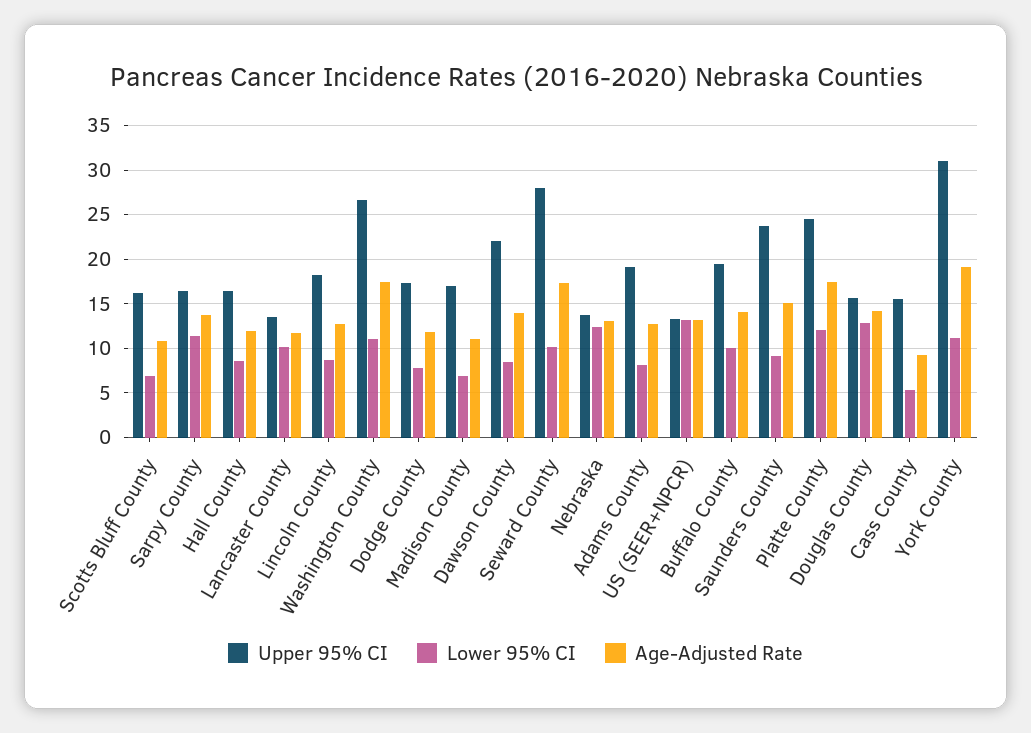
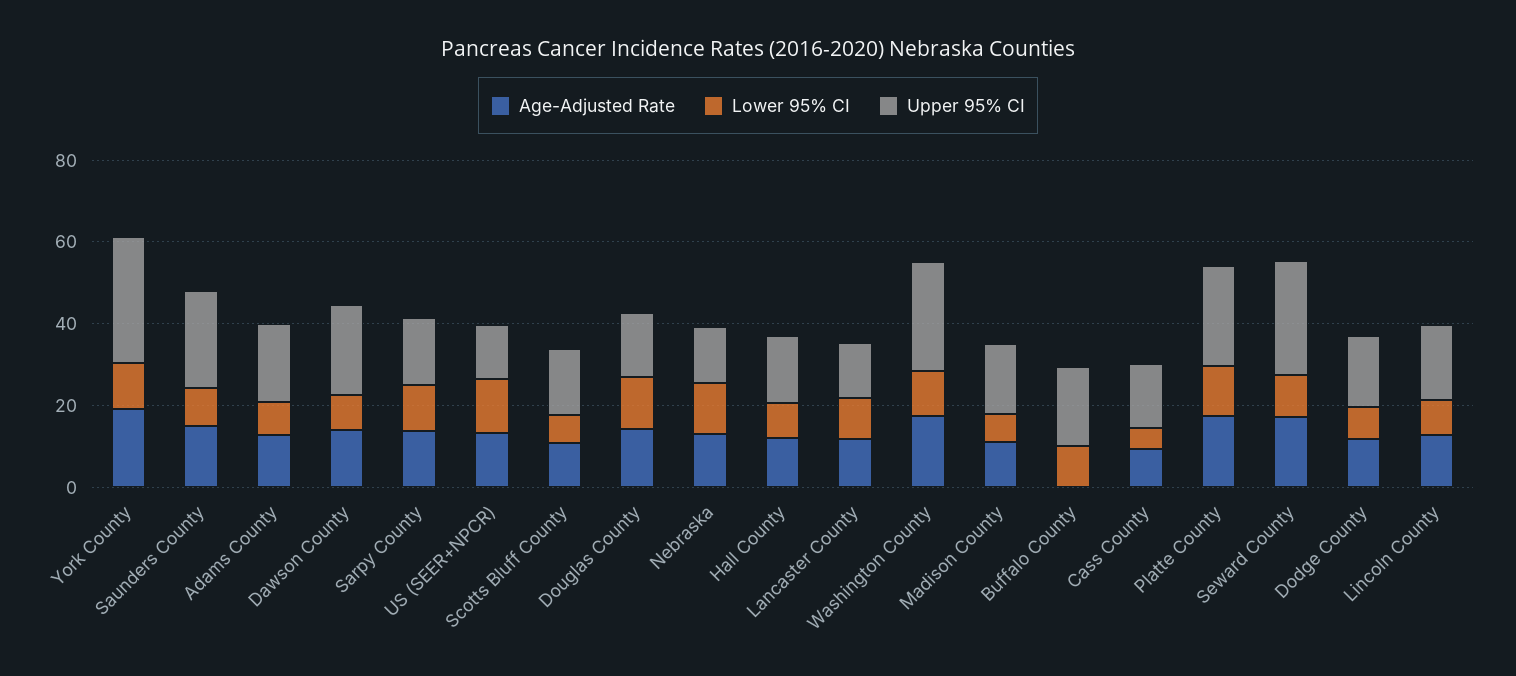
  {
    "Upper 95% CI": {
      "Scotts Bluff County": 16,
      "Sarpy County": 16,
      "Hall County": 16,
      "Lancaster County": 14,
      "Lincoln County": 18,
      "Washington County": 27,
      "Dodge County": 17,
      "Madison County": 17,
      "Dawson County": 22,
      "Seward County": 28,
      "Nebraska": 14,
      "Adams County": 19,
      "US (SEER+NPCR)": 13,
      "Buffalo County": 20,
      "Saunders County": 24,
      "Platte County": 25,
      "Douglas County": 16,
      "Cass County": 16,
      "York County": 31
    },
    "Lower 95% CI": {
      "Scotts Bluff County": 7,
      "Sarpy County": 11,
      "Hall County": 9,
      "Lancaster County": 10,
      "Lincoln County": 9,
      "Washington County": 11,
      "Dodge County": 8,
      "Madison County": 7,
      "Dawson County": 9,
      "Seward County": 10,
      "Nebraska": 12,
      "Adams County": 8,
      "US (SEER+NPCR)": 13,
      "Buffalo County": 10,
      "Saunders County": 9,
      "Platte County": 12,
      "Douglas County": 13,
      "Cass County": 5,
      "York County": 11
    },
    "Age-Adjusted Rate": {
      "Scotts Bluff County": 11,
      "Sarpy County": 14,
      "Hall County": 12,
      "Lancaster County": 12,
      "Lincoln County": 13,
      "Washington County": 17,
      "Dodge County": 12,
      "Madison County": 11,
      "Dawson County": 14,
      "Seward County": 17,
      "Nebraska": 13,
      "Adams County": 13,
      "US (SEER+NPCR)": 13,
-     "Buffalo County": 14,
+     "Buffalo County": 0,
      "Saunders County": 15,
      "Platte County": 18,
      "Douglas County": 14,
      "Cass County": 9,
      "York County": 19
    }
  }

